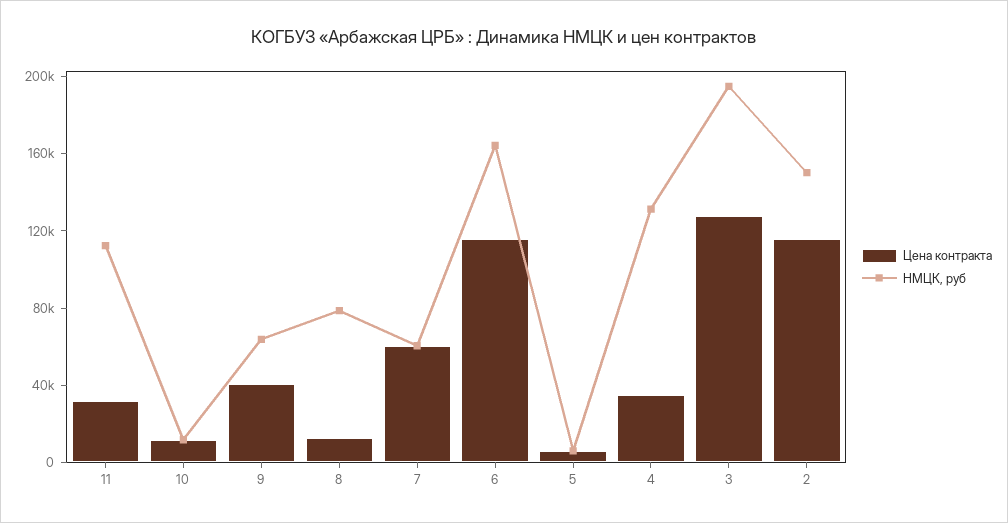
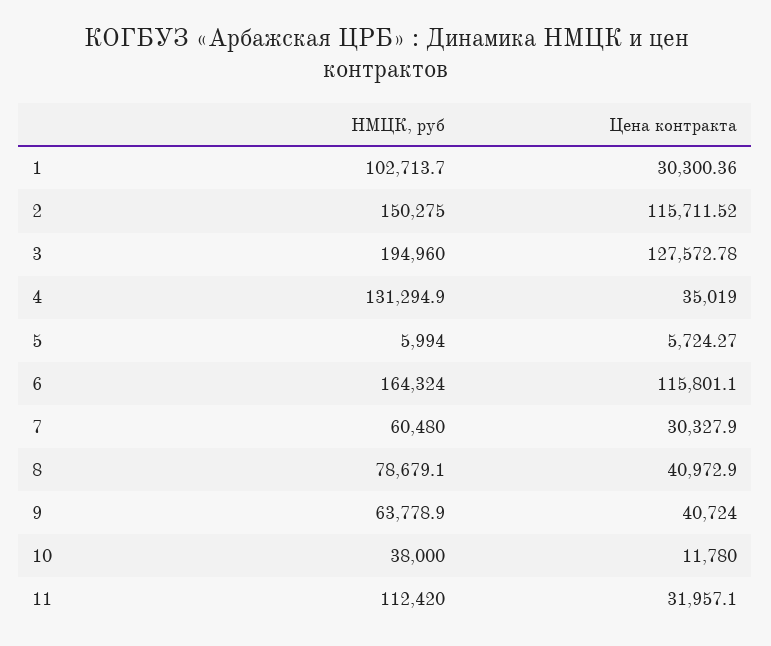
  {
    "Цена контракта": {
      "11": 31957.1,
      "10": 11780,
      "9": 40724,
-     "8": 10000,
+     "8": 40972.9,
-     "7": 60000,
+     "7": 30327.9,
      "6": 115801.1,
      "5": 5724.27,
      "4": 35019,
      "3": 127572.78,
-     "2": 115711.52
+     "2": 115711.52,
+     "1": 30300.36
    },
    "НМЦК, руб": {
      "11": 112420,
-     "10": 10000,
+     "10": 38000,
      "9": 63778.9,
      "8": 78679.1,
      "7": 60480,
      "6": 164324,
      "5": 5994,
      "4": 131294.9,
      "3": 194960,
-     "2": 150275
+     "2": 150275,
+     "1": 102713.7
    }
  }

